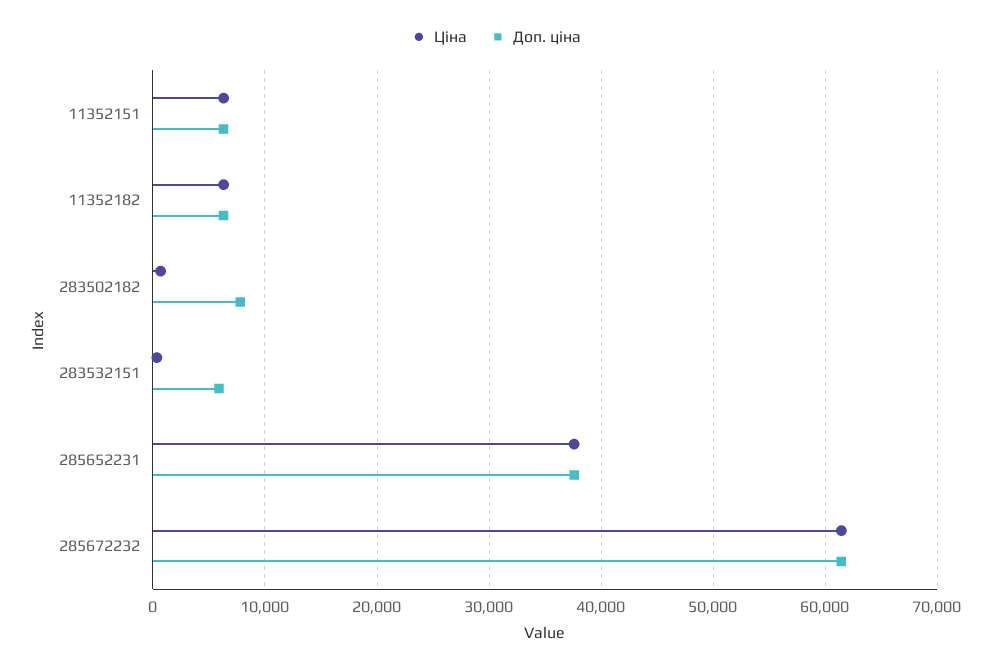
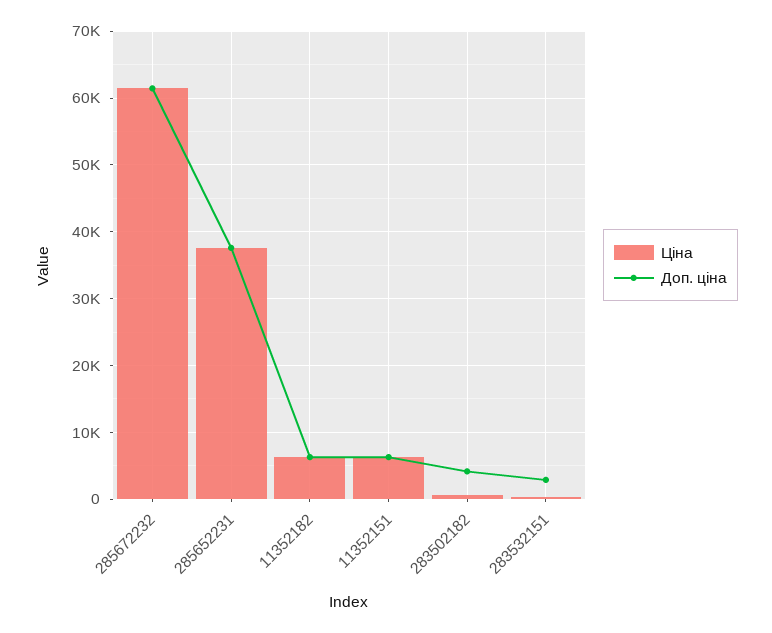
  {
    "Ціна": {
      "11352151": 6000,
      "11352182": 6000,
      "283502182": 1000,
      "283532151": 0,
      "285652231": 38000,
      "285672232": 61000
    },
    "Доп. ціна": {
      "11352151": 6000,
      "11352182": 6000,
-     "283502182": 8000,
+     "283502182": 4000,
-     "283532151": 6000,
+     "283532151": 3000,
      "285652231": 38000,
      "285672232": 61000
    }
  }

